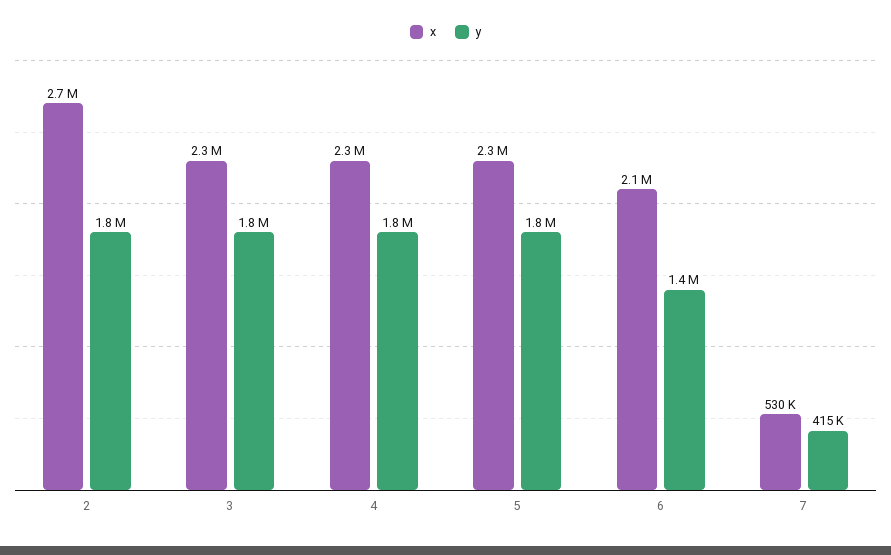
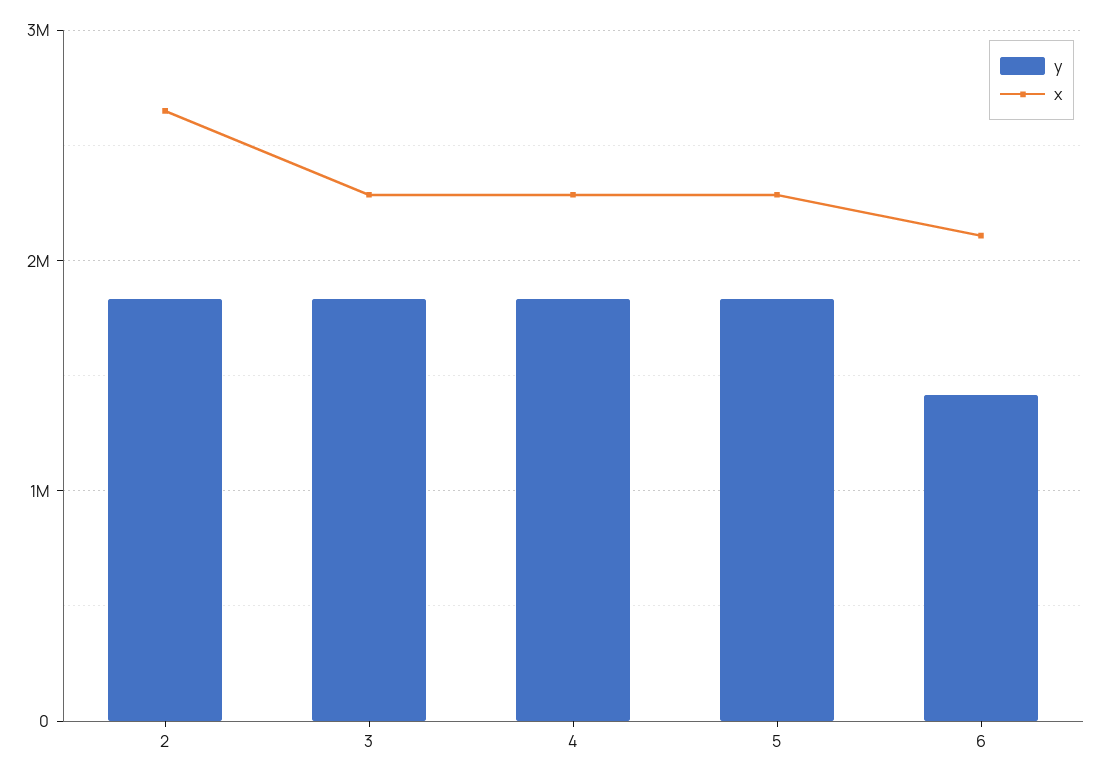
  {
    "x": {
      "2": 2700000,
      "3": 2300000,
      "4": 2300000,
      "5": 2300000,
-     "6": 2100000,
+     "6": 2100000
-     "7": 530000
    },
    "y": {
      "2": 1800000,
      "3": 1800000,
      "4": 1800000,
      "5": 1800000,
-     "6": 1400000,
+     "6": 1400000
-     "7": 415000
    }
  }

